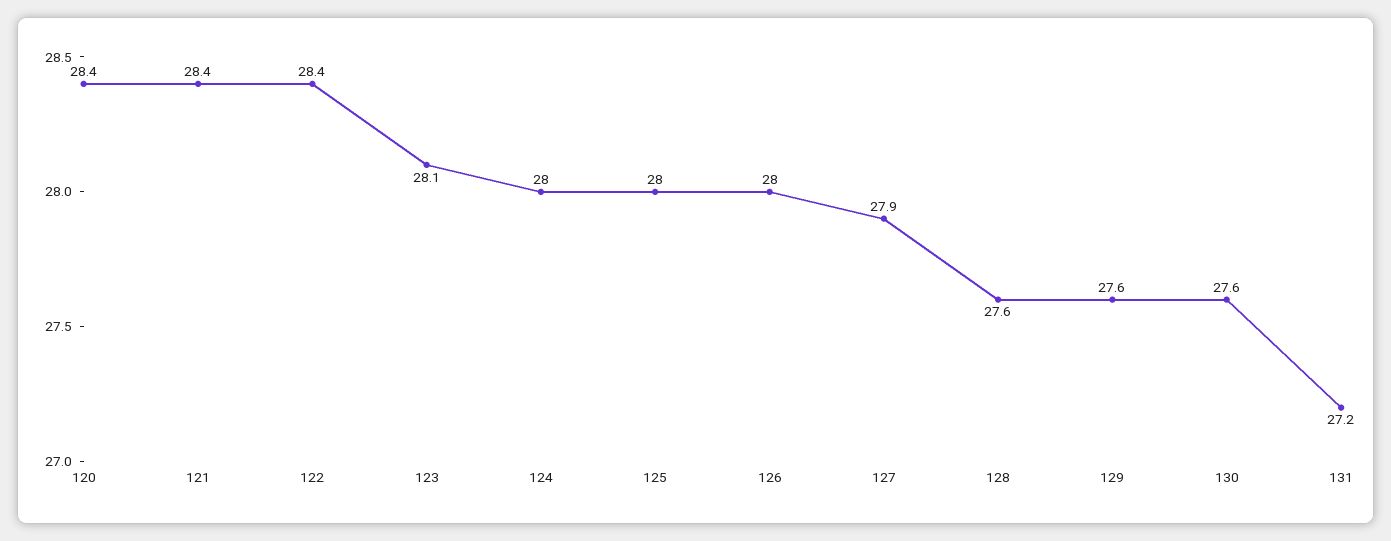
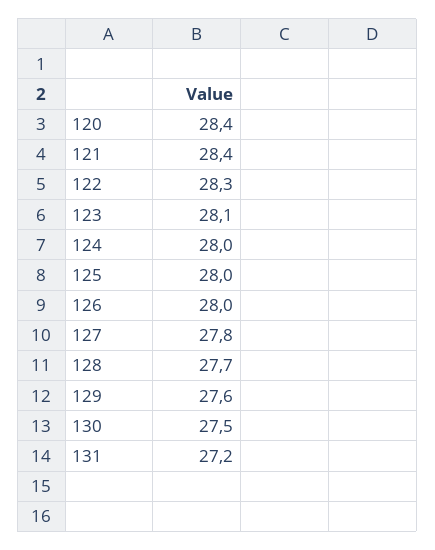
  {
    "120": 28.4,
    "121": 28.4,
-   "122": 28.4,
+   "122": 28.3,
    "123": 28.1,
    "124": 28,
    "125": 28,
    "126": 28,
-   "127": 27.9,
+   "127": 27.8,
-   "128": 27.6,
+   "128": 27.7,
    "129": 27.6,
-   "130": 27.6,
+   "130": 27.5,
    "131": 27.2
  }

